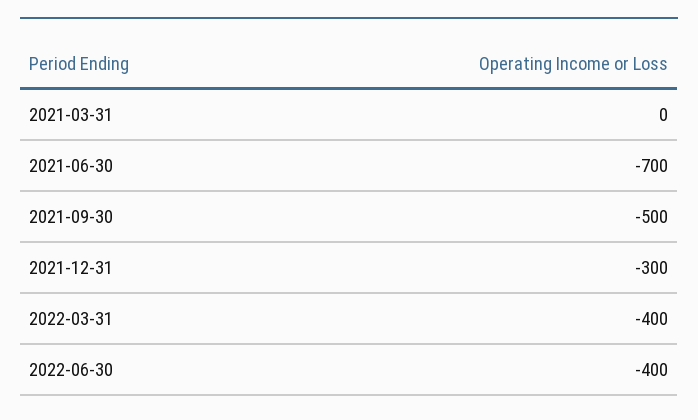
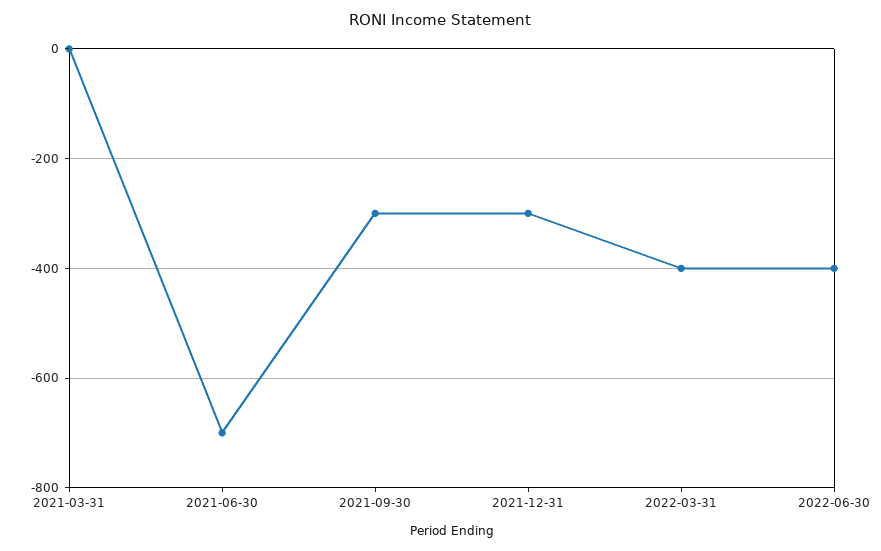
  {
    "2021-03-31": 0,
    "2021-06-30": -700,
-   "2021-09-30": -500,
+   "2021-09-30": -300,
    "2021-12-31": -300,
    "2022-03-31": -400,
    "2022-06-30": -400
  }

